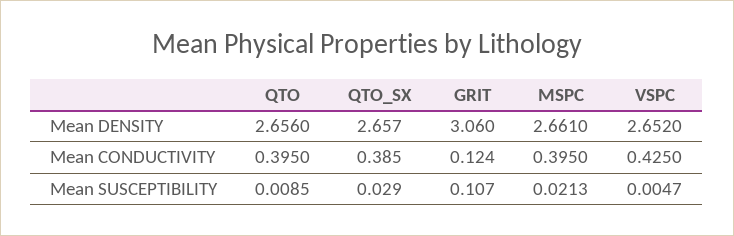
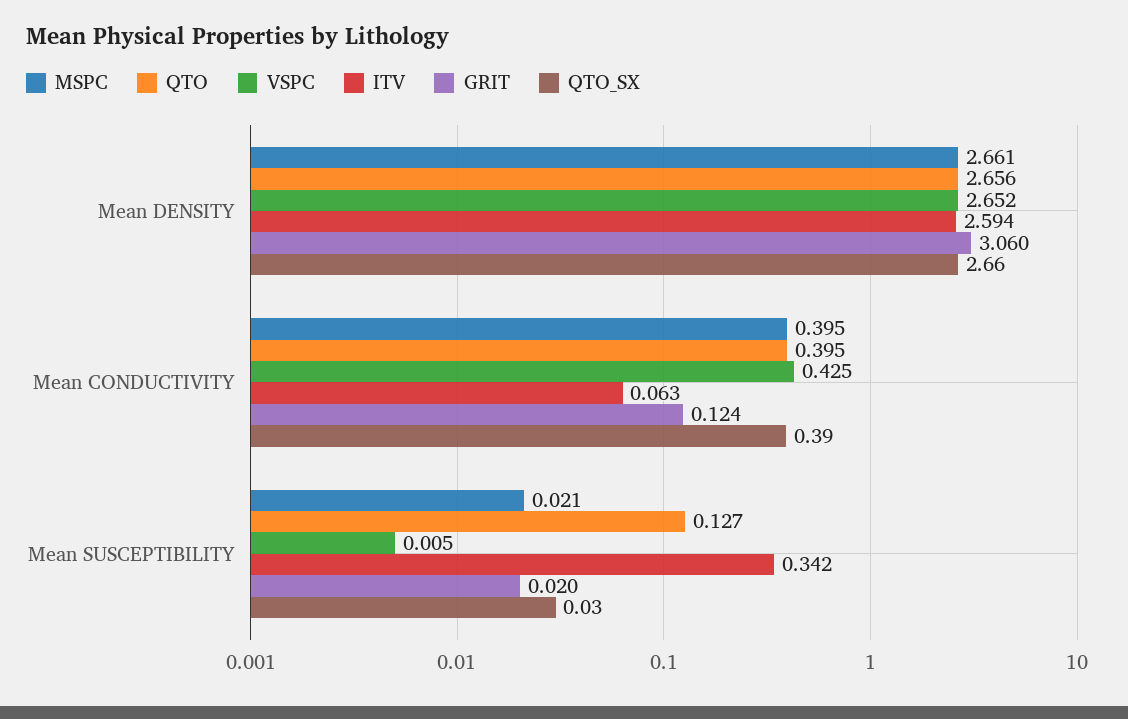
  {
    "QTO": {
      "Mean DENSITY": 2.656,
      "Mean CONDUCTIVITY": 0.395,
-     "Mean SUSCEPTIBILITY": 0.0085
+     "Mean SUSCEPTIBILITY": 0.127
    },
    "QTO_SX": {
      "Mean DENSITY": 2.657,
      "Mean CONDUCTIVITY": 0.385,
      "Mean SUSCEPTIBILITY": 0.029
    },
    "GRIT": {
      "Mean DENSITY": 3.06,
      "Mean CONDUCTIVITY": 0.124,
-     "Mean SUSCEPTIBILITY": 0.107
+     "Mean SUSCEPTIBILITY": 0.02
    },
    "MSPC": {
      "Mean DENSITY": 2.661,
      "Mean CONDUCTIVITY": 0.395,
      "Mean SUSCEPTIBILITY": 0.0213
    },
    "VSPC": {
      "Mean DENSITY": 2.652,
      "Mean CONDUCTIVITY": 0.425,
      "Mean SUSCEPTIBILITY": 0.0047
-   }
+   },
+   "ITV": {
+     "Mean DENSITY": 2.594,
+     "Mean CONDUCTIVITY": 0.063,
+     "Mean SUSCEPTIBILITY": 0.342
+   }
  }

